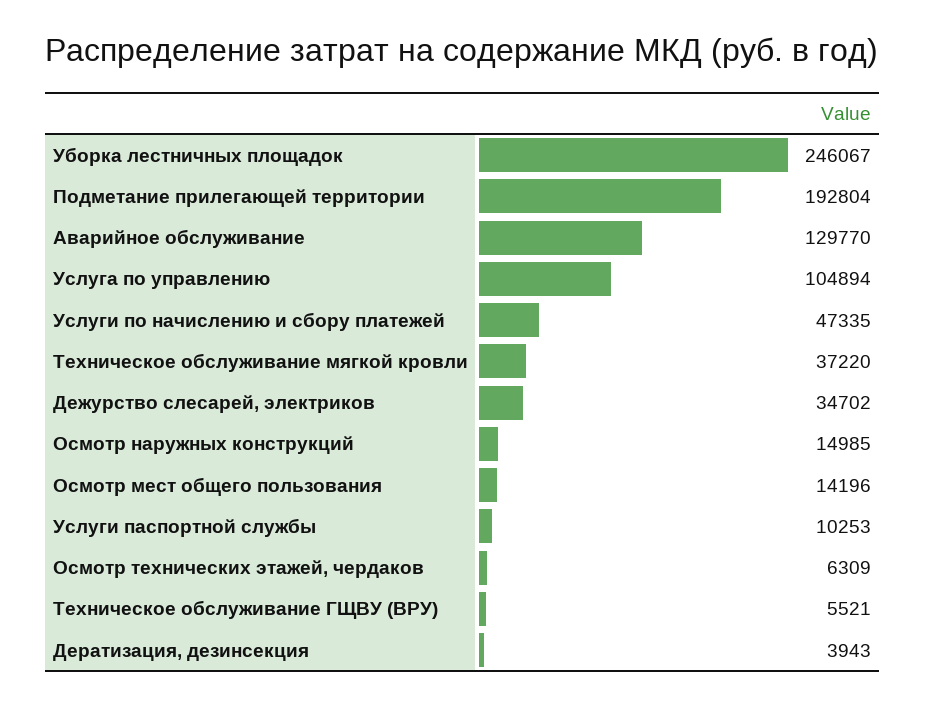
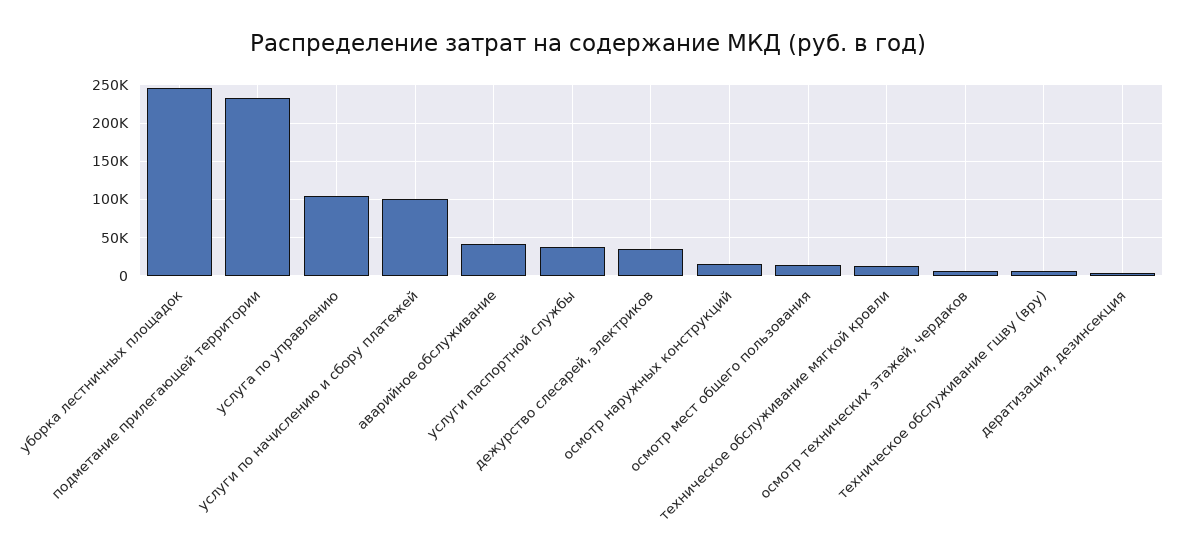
  {
    "Уборка лестничных площадок": 246067,
-   "Подметание прилегающей территории": 192804,
+   "Подметание прилегающей территории": 230000,
-   "Аварийное обслуживание": 129770,
+   "Аварийное обслуживание": 40000,
    "Услуга по управлению": 104894,
-   "Услуги по начислению и сбору платежей": 47335,
+   "Услуги по начислению и сбору платежей": 100000,
-   "Техническое обслуживание мягкой кровли": 37220,
+   "Техническое обслуживание мягкой кровли": 10000,
    "Дежурство слесарей, электриков": 34702,
    "Осмотр наружных конструкций": 14985,
    "Осмотр мест общего пользования": 14196,
-   "Услуги паспортной службы": 10253,
+   "Услуги паспортной службы": 40000,
    "Осмотр технических этажей, чердаков": 6309,
    "Техническое обслуживание ГЩВУ (ВРУ)": 5521,
    "Дератизация, дезинсекция": 3943
  }

